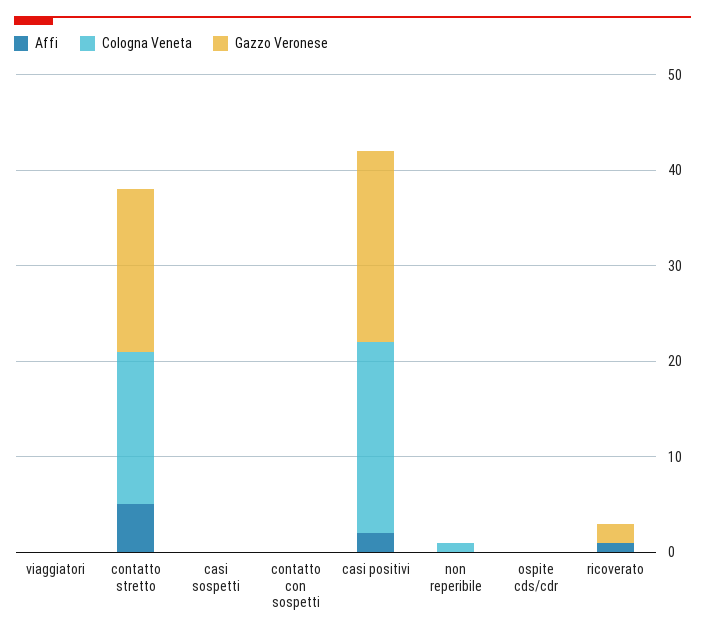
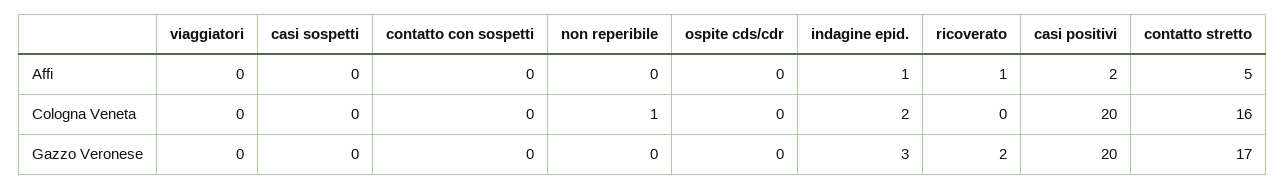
  {
    "Affi": {
      "viaggiatori": 0,
      "contatto stretto": 5,
      "casi sospetti": 0,
      "contatto con sospetti": 0,
      "casi positivi": 2,
      "non reperibile": 0,
      "ospite cds/cdr": 0,
-     "ricoverato": 1
+     "ricoverato": 1,
+     "indagine epid.": 1
    },
    "Cologna Veneta": {
      "viaggiatori": 0,
      "contatto stretto": 16,
      "casi sospetti": 0,
      "contatto con sospetti": 0,
      "casi positivi": 20,
      "non reperibile": 1,
      "ospite cds/cdr": 0,
-     "ricoverato": 0
+     "ricoverato": 0,
+     "indagine epid.": 2
    },
    "Gazzo Veronese": {
      "viaggiatori": 0,
      "contatto stretto": 17,
      "casi sospetti": 0,
      "contatto con sospetti": 0,
      "casi positivi": 20,
      "non reperibile": 0,
      "ospite cds/cdr": 0,
-     "ricoverato": 2
+     "ricoverato": 2,
+     "indagine epid.": 3
    }
  }

